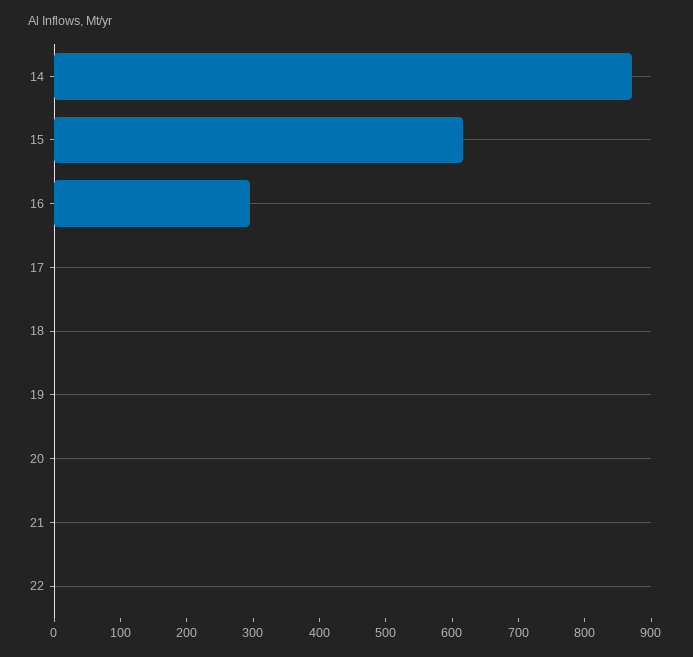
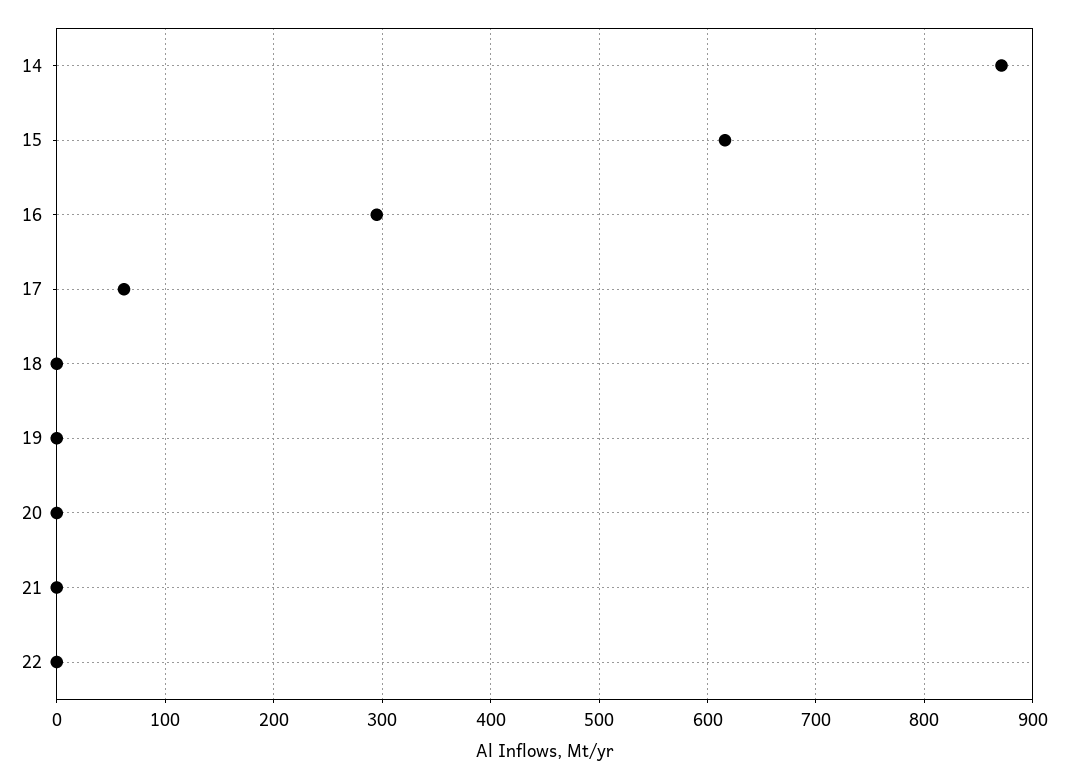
  {
    "14": 870,
    "15": 620,
    "16": 300,
-   "17": 0,
+   "17": 60,
    "18": 0,
    "19": 0,
    "20": 0,
    "21": 0,
    "22": 0
  }

